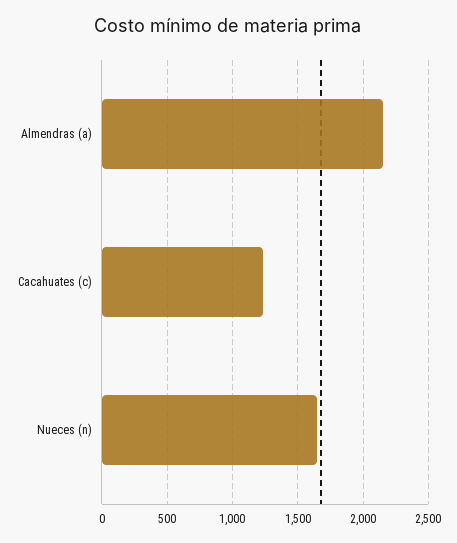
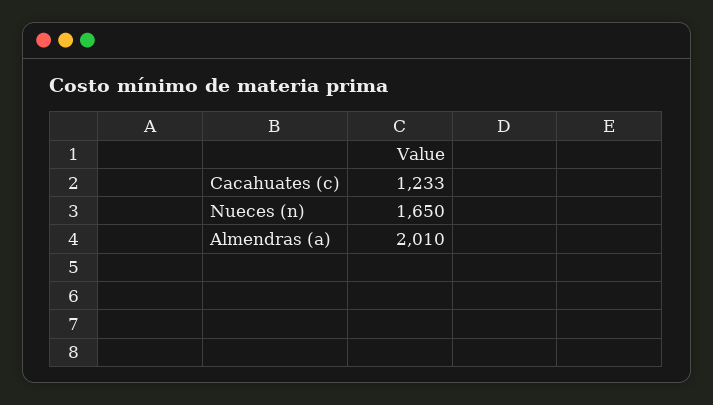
  {
-   "Almendras (a)": 2150,
+   "Almendras (a)": 2010,
    "Cacahuates (c)": 1233,
    "Nueces (n)": 1650
  }

